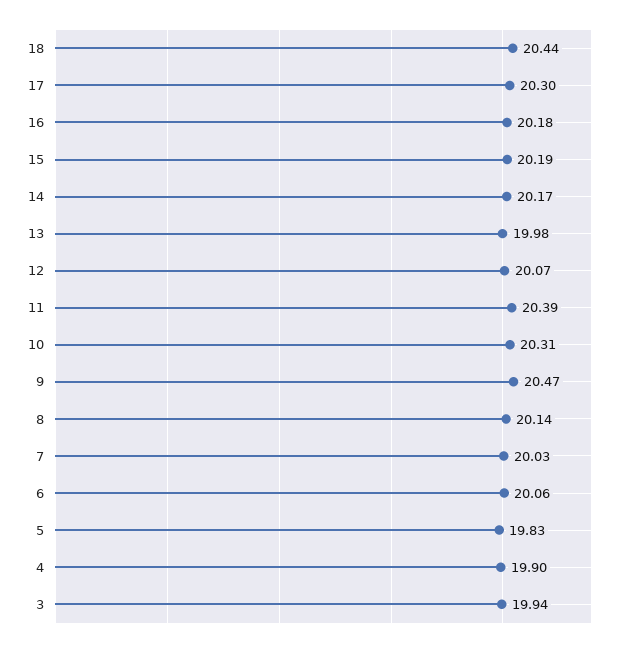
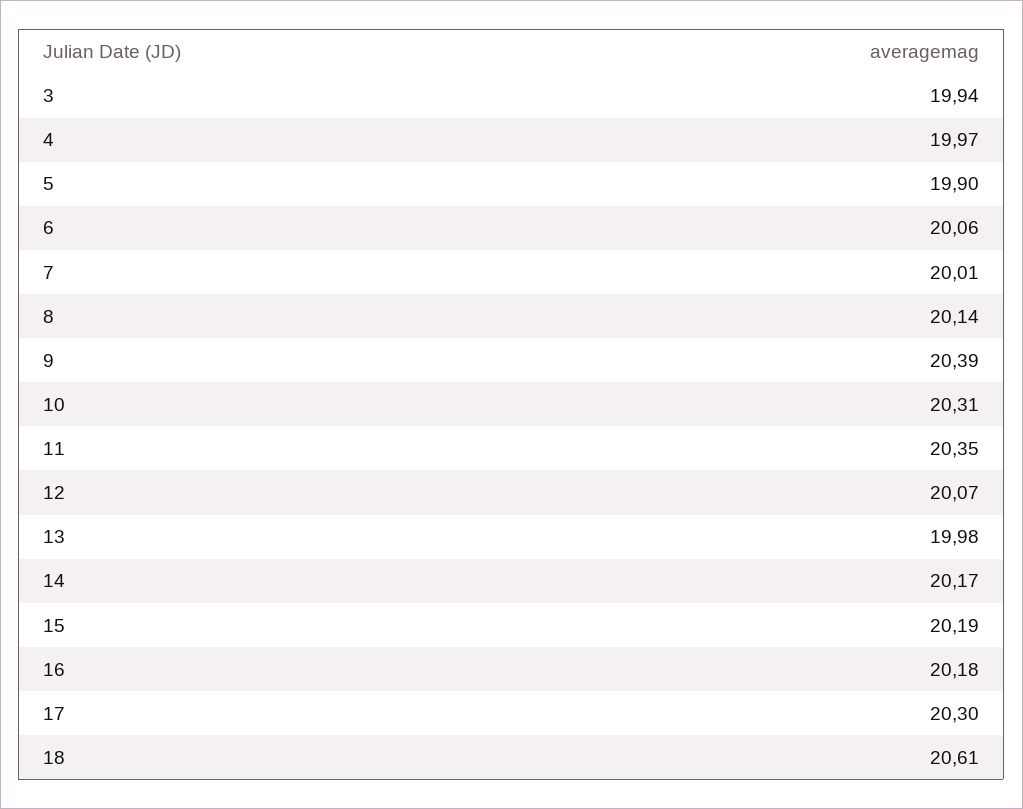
  {
-   "18": 20.44,
+   "18": 20.61,
    "17": 20.3,
    "16": 20.18,
    "15": 20.19,
    "14": 20.17,
    "13": 19.98,
    "12": 20.07,
-   "11": 20.39,
+   "11": 20.35,
    "10": 20.31,
-   "9": 20.47,
+   "9": 20.39,
    "8": 20.14,
-   "7": 20.03,
+   "7": 20.01,
    "6": 20.06,
-   "5": 19.83,
+   "5": 19.9,
-   "4": 19.9,
+   "4": 19.97,
    "3": 19.94
  }

